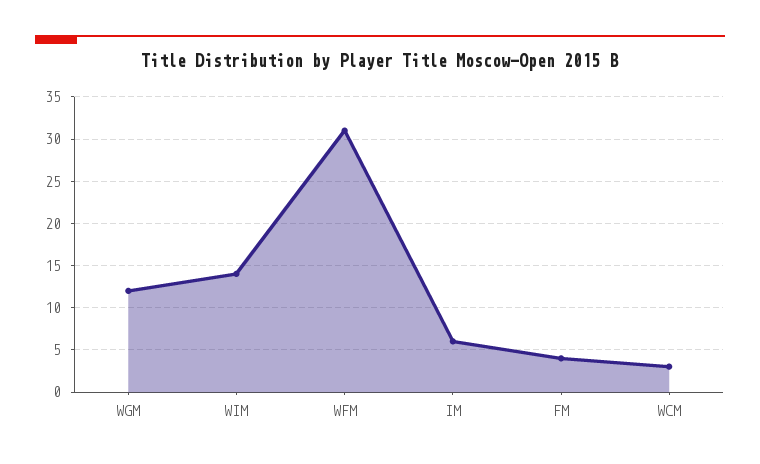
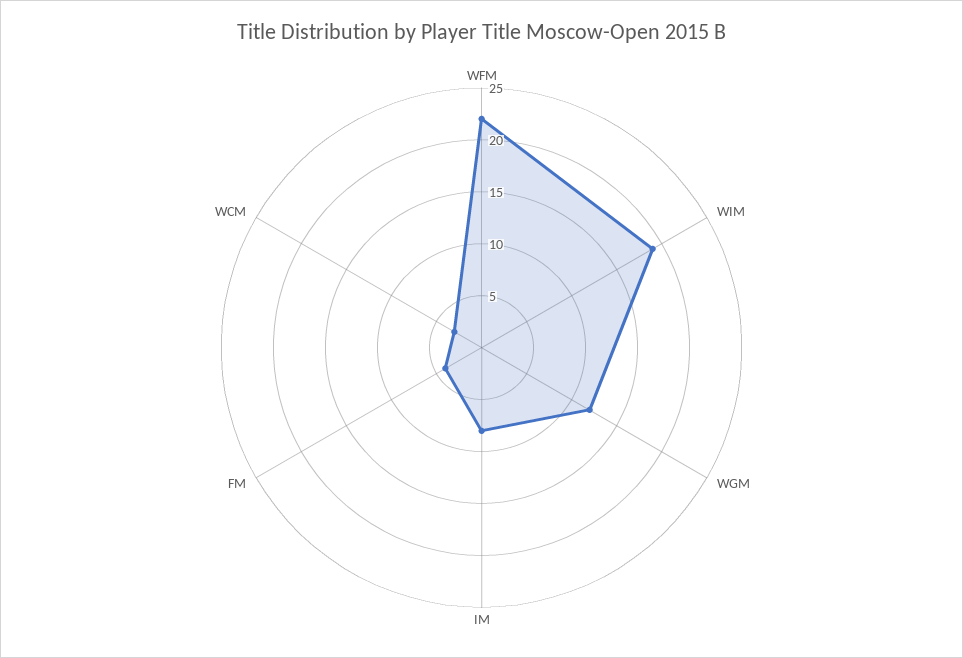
  {
    "WGM": 12,
-   "WIM": 14,
+   "WIM": 19,
-   "WFM": 31,
+   "WFM": 22,
-   "IM": 6,
+   "IM": 8,
    "FM": 4,
    "WCM": 3
  }

